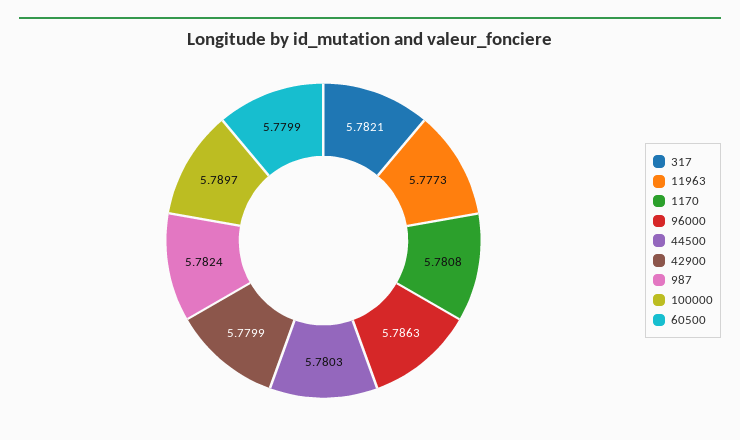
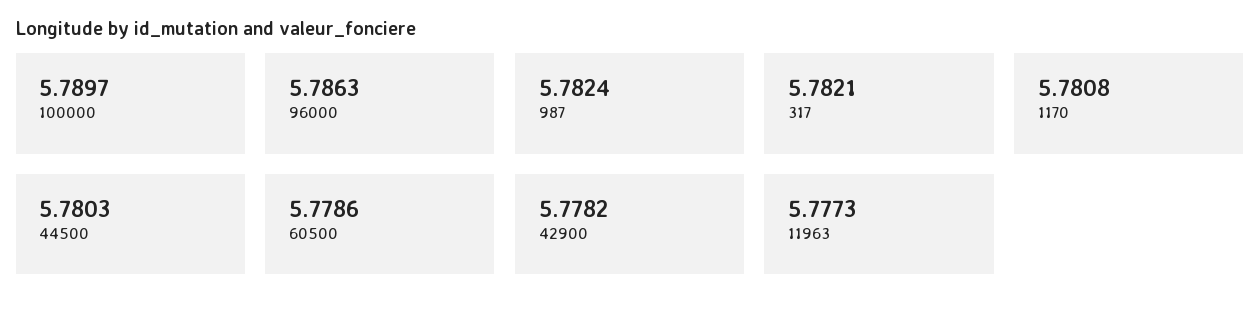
  {
    "317": 5.7821,
    "11963": 5.7773,
    "1170": 5.7808,
    "96000": 5.7863,
    "44500": 5.7803,
-   "42900": 5.7799,
+   "42900": 5.7782,
    "987": 5.7824,
    "100000": 5.7897,
-   "60500": 5.7799
+   "60500": 5.7786
  }

